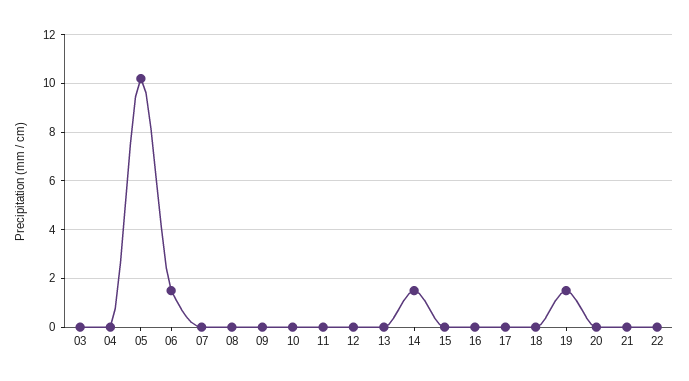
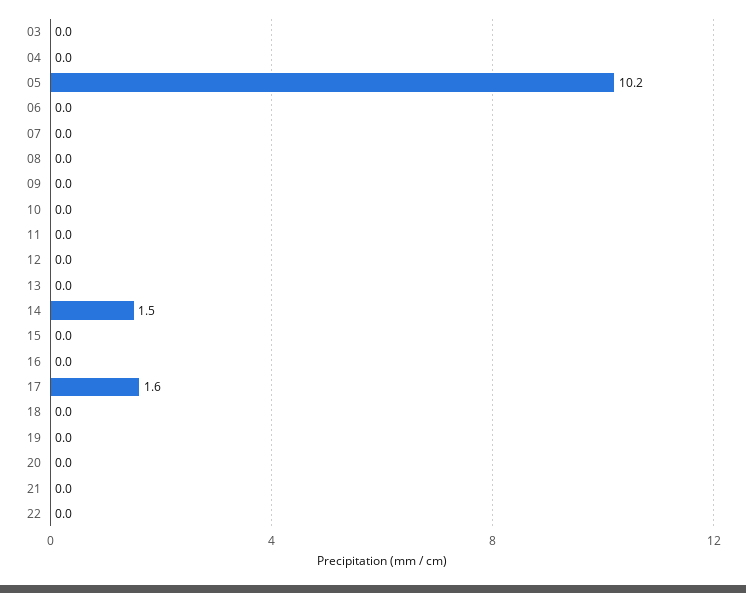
  {
    "03": 0,
    "04": 0,
    "05": 10.2,
-   "06": 1.5,
+   "06": 0,
    "07": 0,
    "08": 0,
    "09": 0,
    "10": 0,
    "11": 0,
    "12": 0,
    "13": 0,
    "14": 1.5,
    "15": 0,
    "16": 0,
-   "17": 0,
+   "17": 1.6,
    "18": 0,
-   "19": 1.5,
+   "19": 0,
    "20": 0,
    "21": 0,
    "22": 0
  }

